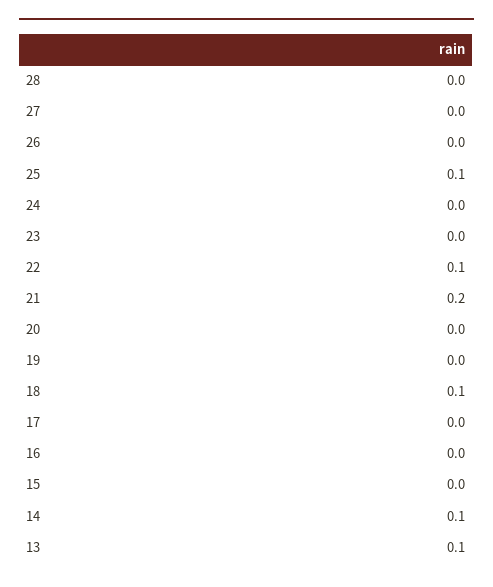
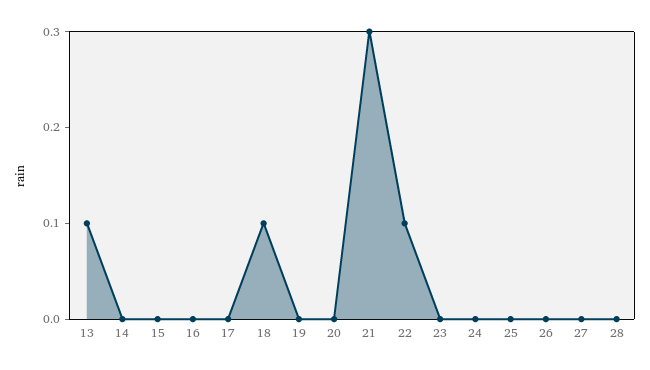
  {
    "28": 0,
    "27": 0,
    "26": 0,
-   "25": 0.1,
+   "25": 0,
    "24": 0,
    "23": 0,
    "22": 0.1,
-   "21": 0.2,
+   "21": 0.3,
    "20": 0,
    "19": 0,
    "18": 0.1,
    "17": 0,
    "16": 0,
    "15": 0,
-   "14": 0.1,
+   "14": 0,
    "13": 0.1
  }

